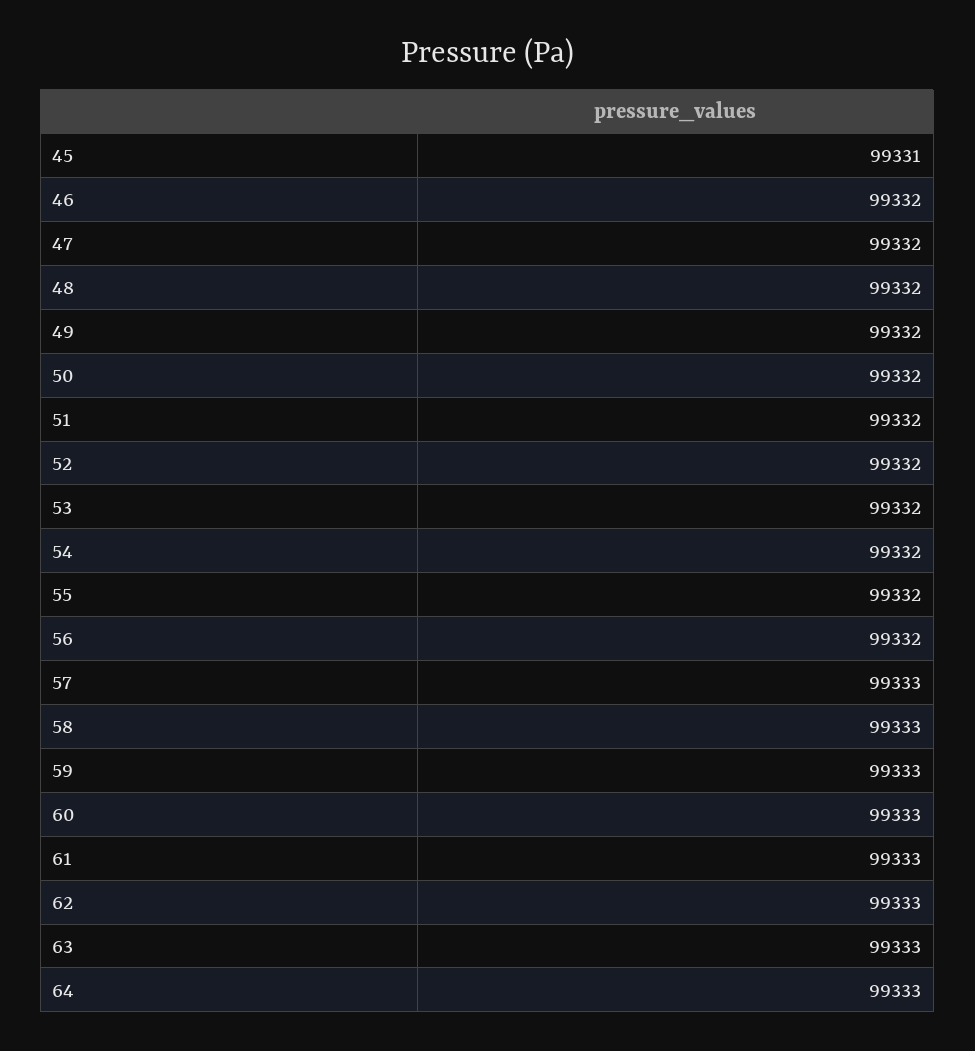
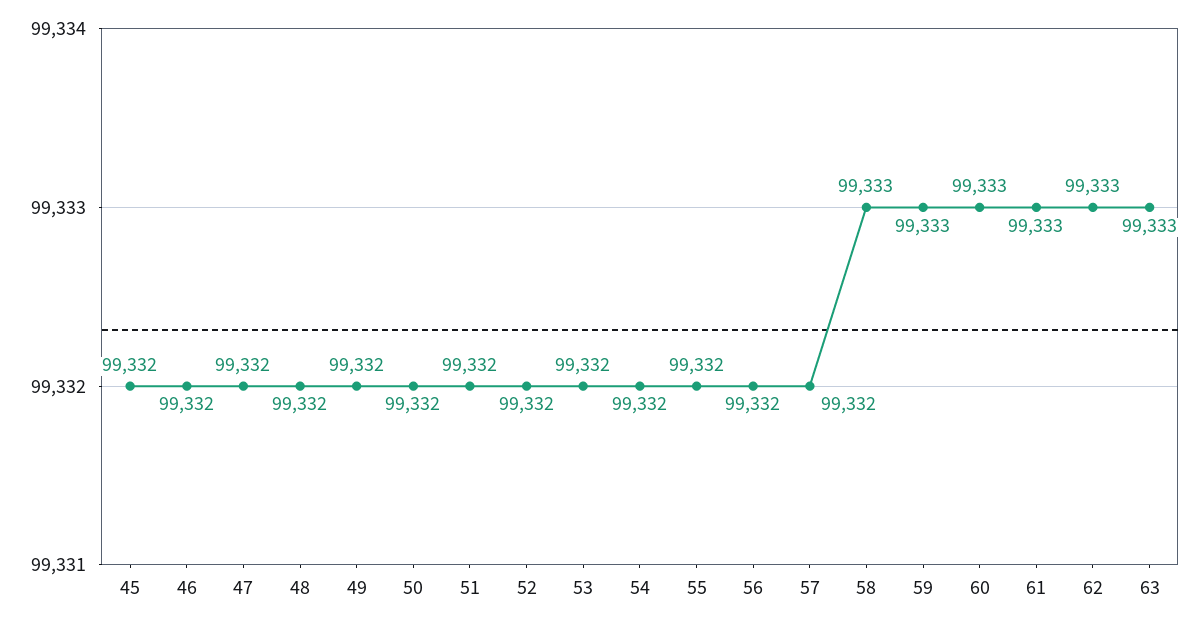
  {
-   "45": 99331,
+   "45": 99332,
    "46": 99332,
    "47": 99332,
    "48": 99332,
    "49": 99332,
    "50": 99332,
    "51": 99332,
    "52": 99332,
    "53": 99332,
    "54": 99332,
    "55": 99332,
    "56": 99332,
-   "57": 99333,
+   "57": 99332,
    "58": 99333,
    "59": 99333,
    "60": 99333,
    "61": 99333,
    "62": 99333,
-   "63": 99333,
+   "63": 99333
-   "64": 99333
  }

